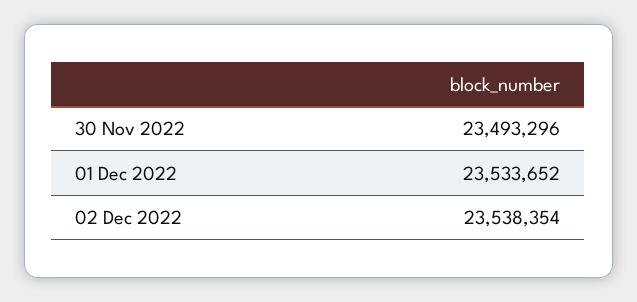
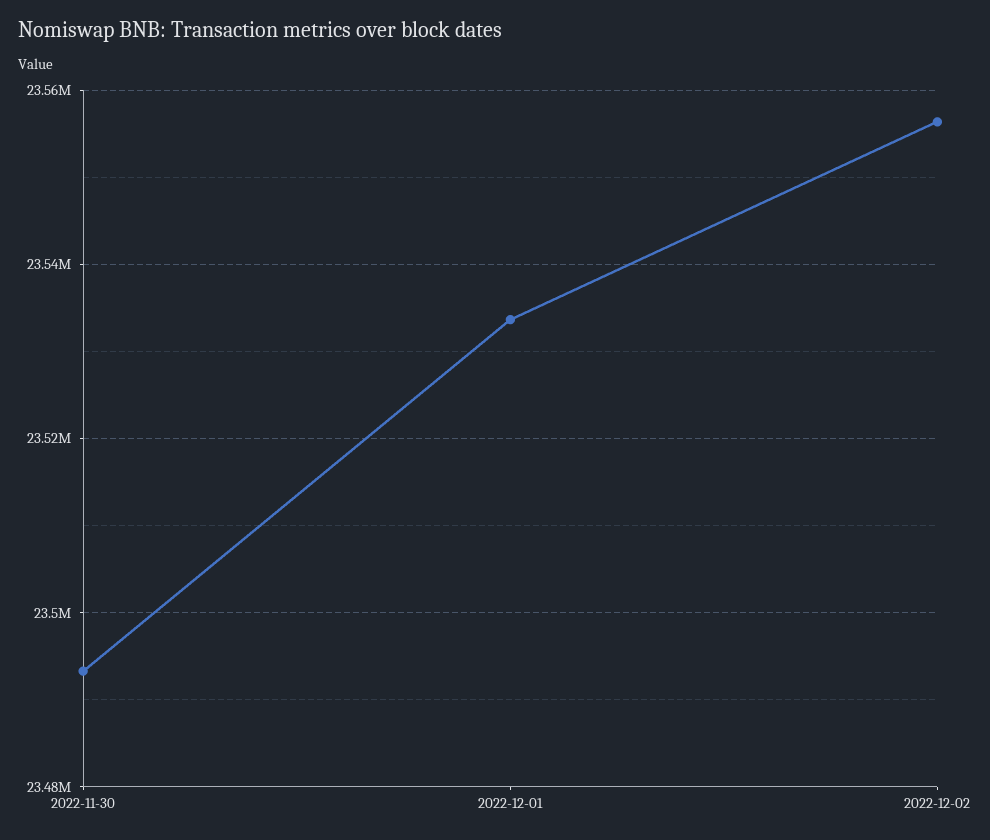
  {
    "30 Nov 2022": 23493296,
    "01 Dec 2022": 23533652,
-   "02 Dec 2022": 23538354
+   "02 Dec 2022": 23556000
  }

